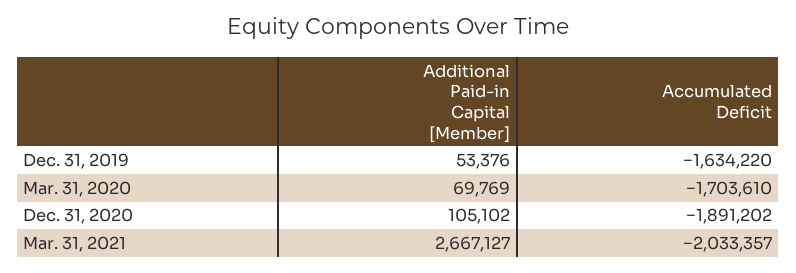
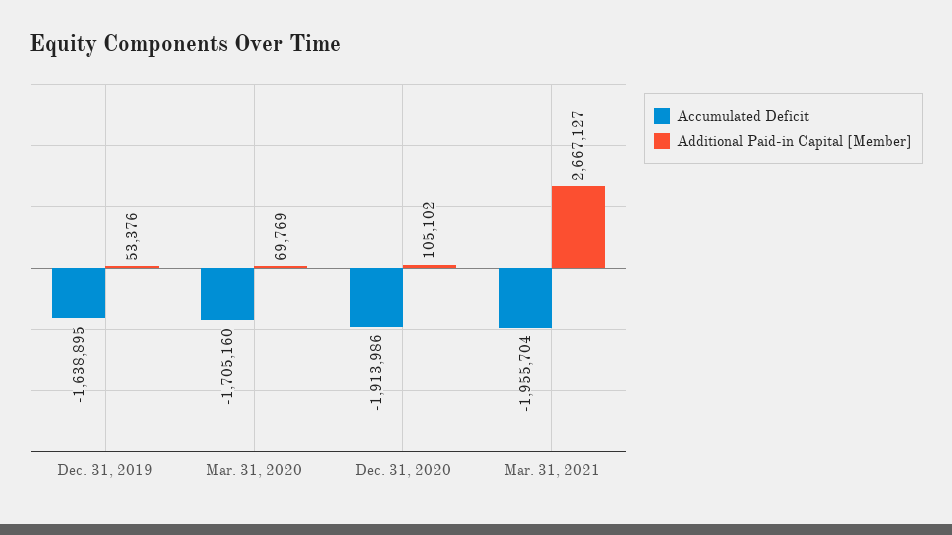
  {
    "Additional Paid-in Capital [Member]": {
      "Dec. 31, 2019": 53376,
      "Mar. 31, 2020": 69769,
      "Dec. 31, 2020": 105102,
      "Mar. 31, 2021": 2667127
    },
    "Accumulated Deficit": {
-     "Dec. 31, 2019": -1634220,
+     "Dec. 31, 2019": -1638895,
-     "Mar. 31, 2020": -1703610,
+     "Mar. 31, 2020": -1705160,
-     "Dec. 31, 2020": -1891202,
+     "Dec. 31, 2020": -1913986,
-     "Mar. 31, 2021": -2033357
+     "Mar. 31, 2021": -1955704
    }
  }

